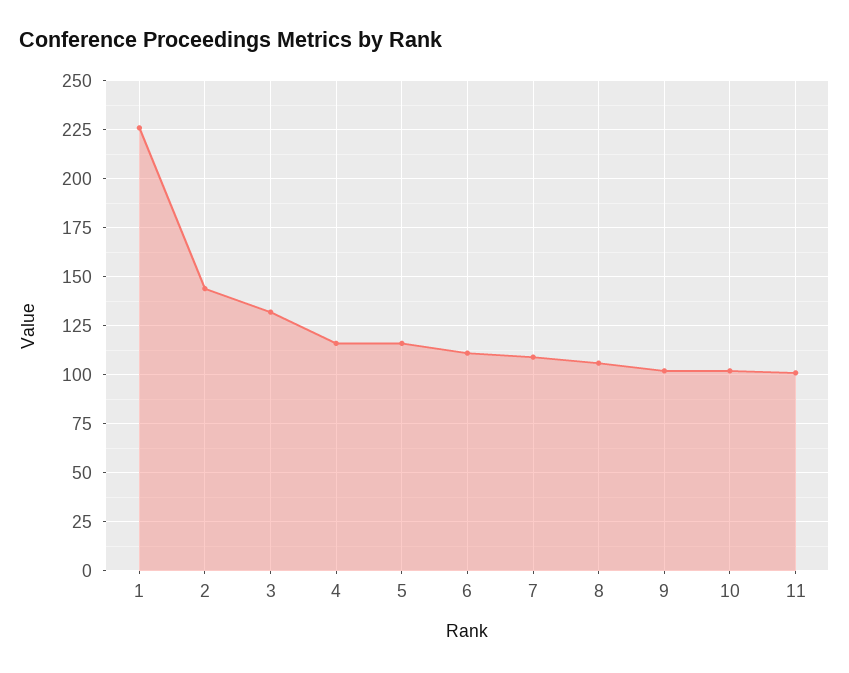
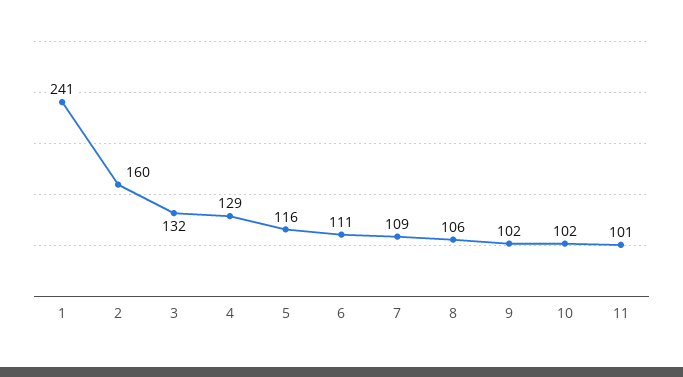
  {
-   "1": 225,
+   "1": 241,
-   "2": 145,
+   "2": 160,
    "3": 132,
-   "4": 115,
+   "4": 129,
    "5": 116,
    "6": 111,
    "7": 109,
    "8": 106,
    "9": 102,
    "10": 102,
    "11": 101
  }

